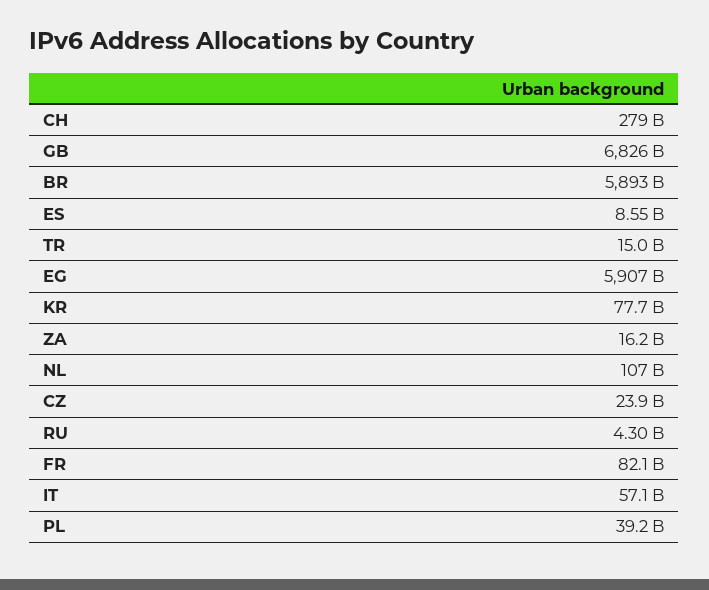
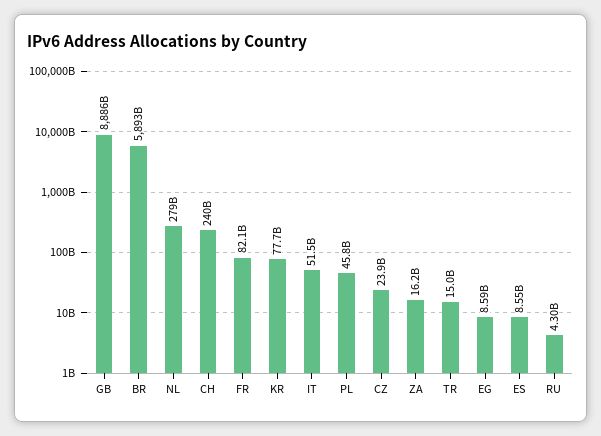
  {
-   "CH": 279000000000,
+   "CH": 240000000000,
-   "GB": 6826000000000,
+   "GB": 8886000000000,
    "BR": 5893000000000,
    "ES": 8550000000,
    "TR": 15000000000,
-   "EG": 5907000000000,
+   "EG": 8590000000,
    "KR": 77700000000,
    "ZA": 16200000000,
-   "NL": 107000000000,
+   "NL": 279000000000,
    "CZ": 23900000000,
    "RU": 4300000000,
    "FR": 82100000000,
-   "IT": 57100000000,
+   "IT": 51500000000,
-   "PL": 39200000000
+   "PL": 45800000000
  }

